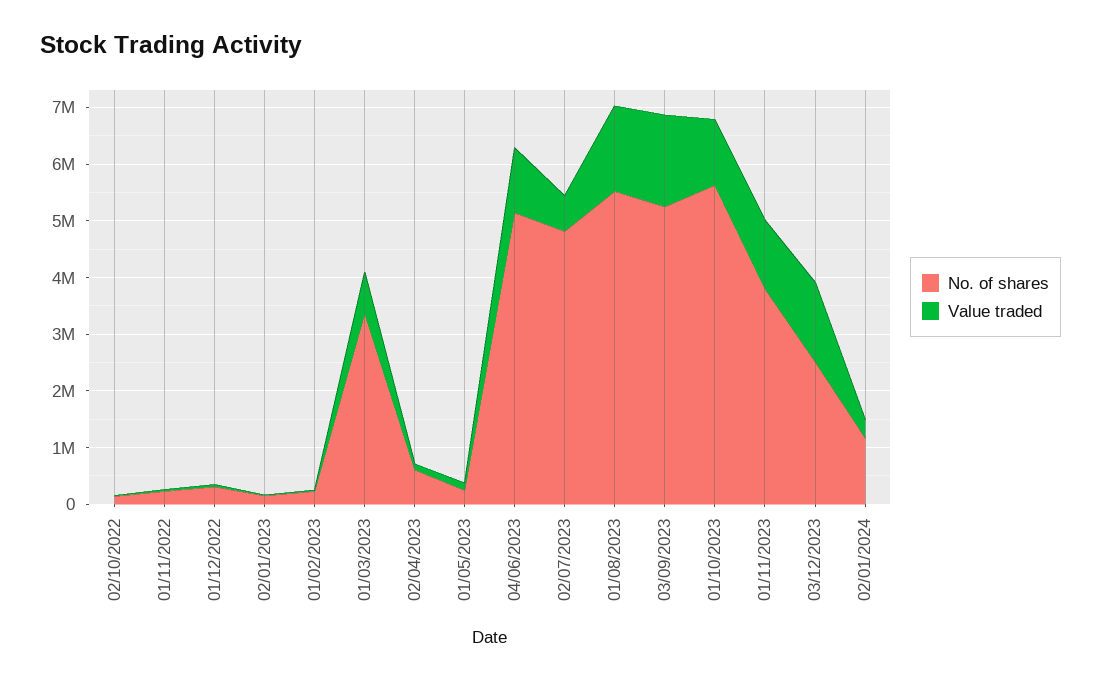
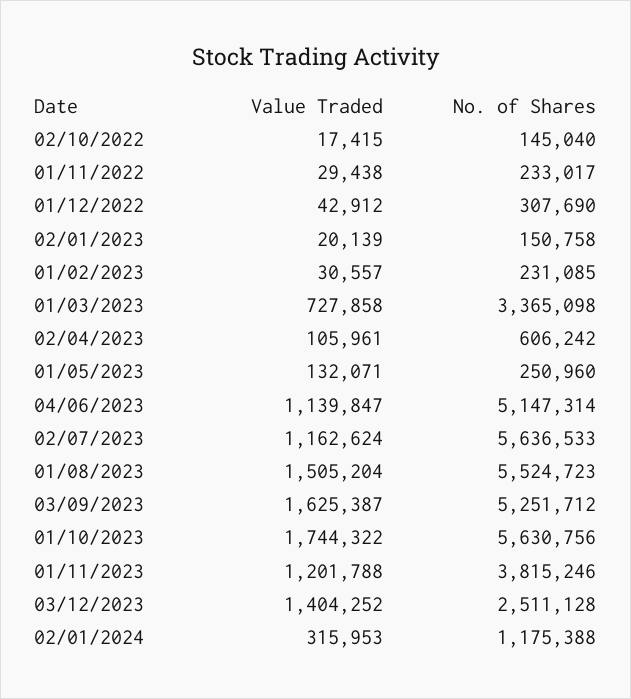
  {
    "No. of shares": {
      "02/10/2022": 145040,
      "01/11/2022": 233017,
      "01/12/2022": 307690,
      "02/01/2023": 150758,
      "01/02/2023": 231085,
      "01/03/2023": 3365098,
      "02/04/2023": 606242,
      "01/05/2023": 250960,
      "04/06/2023": 5147314,
-     "02/07/2023": 4800000,
+     "02/07/2023": 5636533,
      "01/08/2023": 5524723,
      "03/09/2023": 5251712,
      "01/10/2023": 5630756,
      "01/11/2023": 3815246,
      "03/12/2023": 2511128,
      "02/01/2024": 1175388
    },
    "Value traded": {
      "02/10/2022": 17415,
      "01/11/2022": 29438,
      "01/12/2022": 42912,
      "02/01/2023": 20139,
      "01/02/2023": 30557,
      "01/03/2023": 727858,
      "02/04/2023": 105961,
      "01/05/2023": 132071,
      "04/06/2023": 1139847,
-     "02/07/2023": 600000,
+     "02/07/2023": 1162624,
      "01/08/2023": 1505204,
      "03/09/2023": 1625387,
-     "01/10/2023": 1200000,
+     "01/10/2023": 1744322,
      "01/11/2023": 1201788,
      "03/12/2023": 1404252,
      "02/01/2024": 315953
    }
  }

